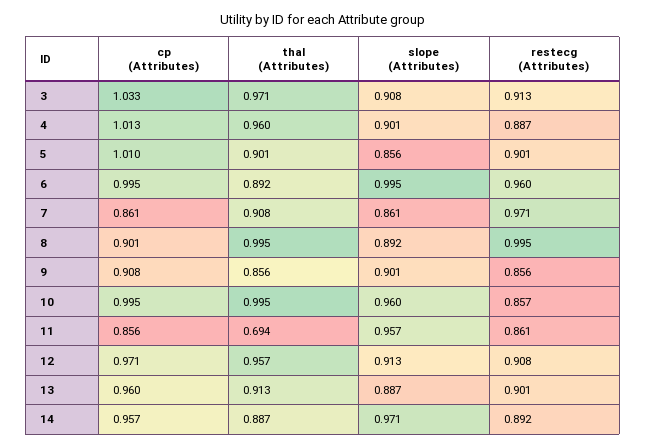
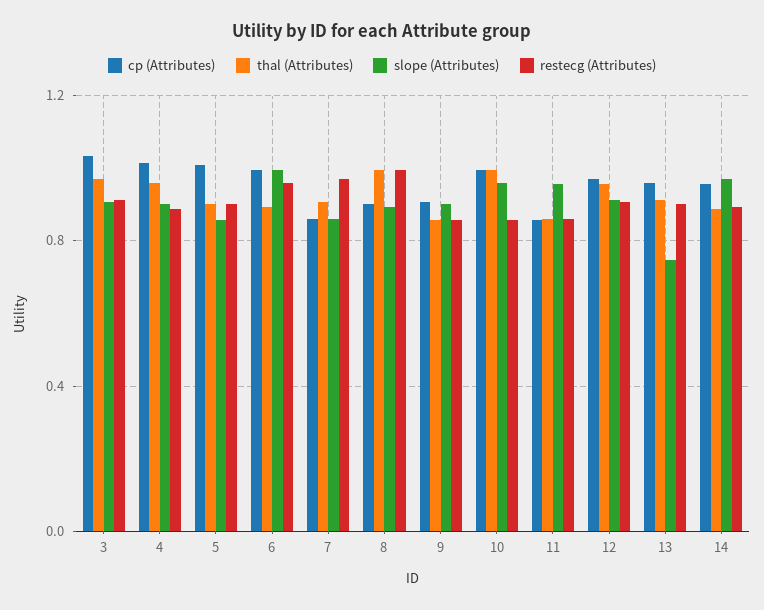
  {
    "cp (Attributes)": {
      "3": 1.033,
      "4": 1.013,
      "5": 1.01,
      "6": 0.995,
      "7": 0.861,
      "8": 0.901,
      "9": 0.908,
      "10": 0.995,
      "11": 0.856,
      "12": 0.971,
      "13": 0.96,
      "14": 0.957
    },
    "thal (Attributes)": {
      "3": 0.971,
      "4": 0.96,
      "5": 0.901,
      "6": 0.892,
      "7": 0.908,
      "8": 0.995,
      "9": 0.856,
      "10": 0.995,
-     "11": 0.694,
+     "11": 0.85,
      "12": 0.957,
      "13": 0.913,
      "14": 0.887
    },
    "slope (Attributes)": {
      "3": 0.908,
      "4": 0.901,
      "5": 0.856,
      "6": 0.995,
      "7": 0.861,
      "8": 0.892,
      "9": 0.901,
      "10": 0.96,
      "11": 0.957,
      "12": 0.913,
-     "13": 0.887,
+     "13": 0.75,
      "14": 0.971
    },
    "restecg (Attributes)": {
      "3": 0.913,
      "4": 0.887,
      "5": 0.901,
      "6": 0.96,
      "7": 0.971,
      "8": 0.995,
      "9": 0.856,
      "10": 0.857,
      "11": 0.861,
      "12": 0.908,
      "13": 0.901,
      "14": 0.892
    }
  }

